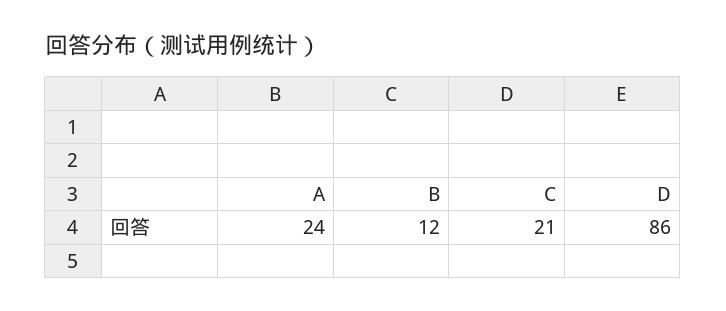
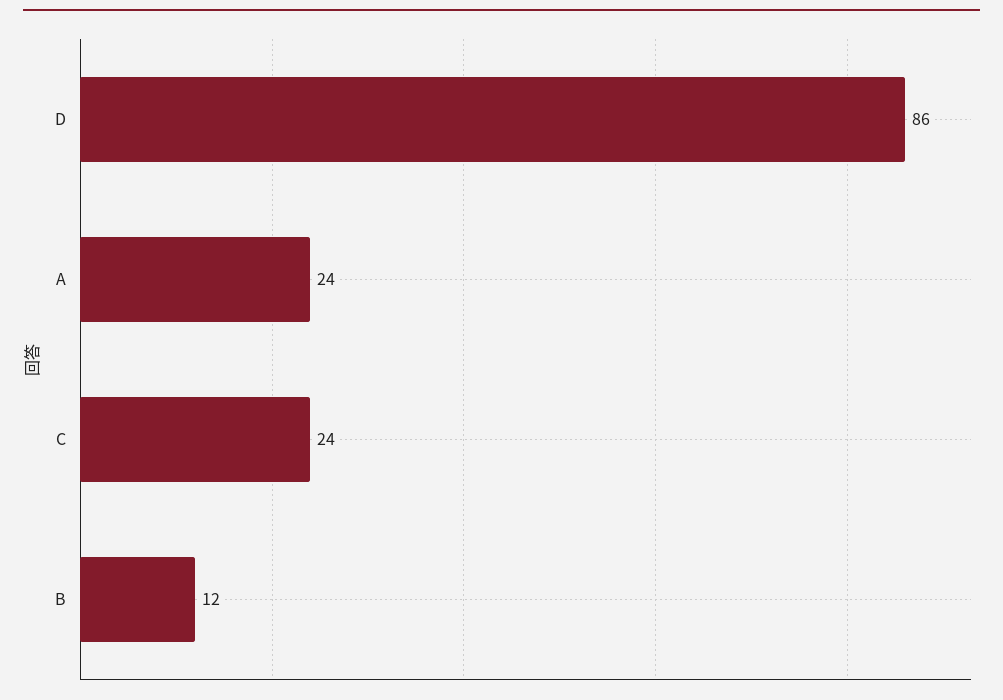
  {
    "A": 24,
    "B": 12,
-   "C": 21,
+   "C": 24,
    "D": 86
  }

